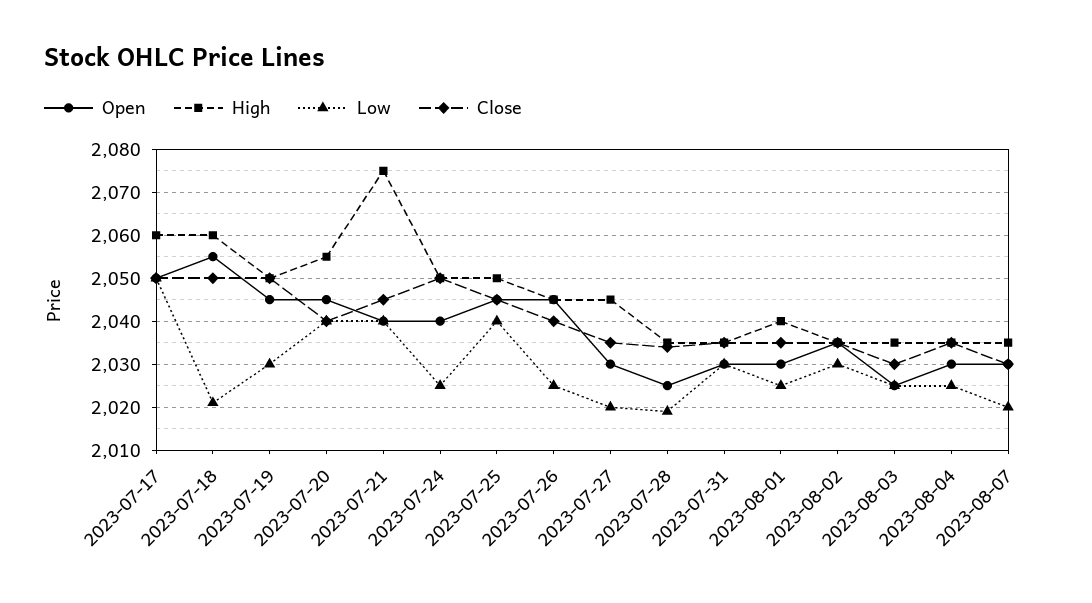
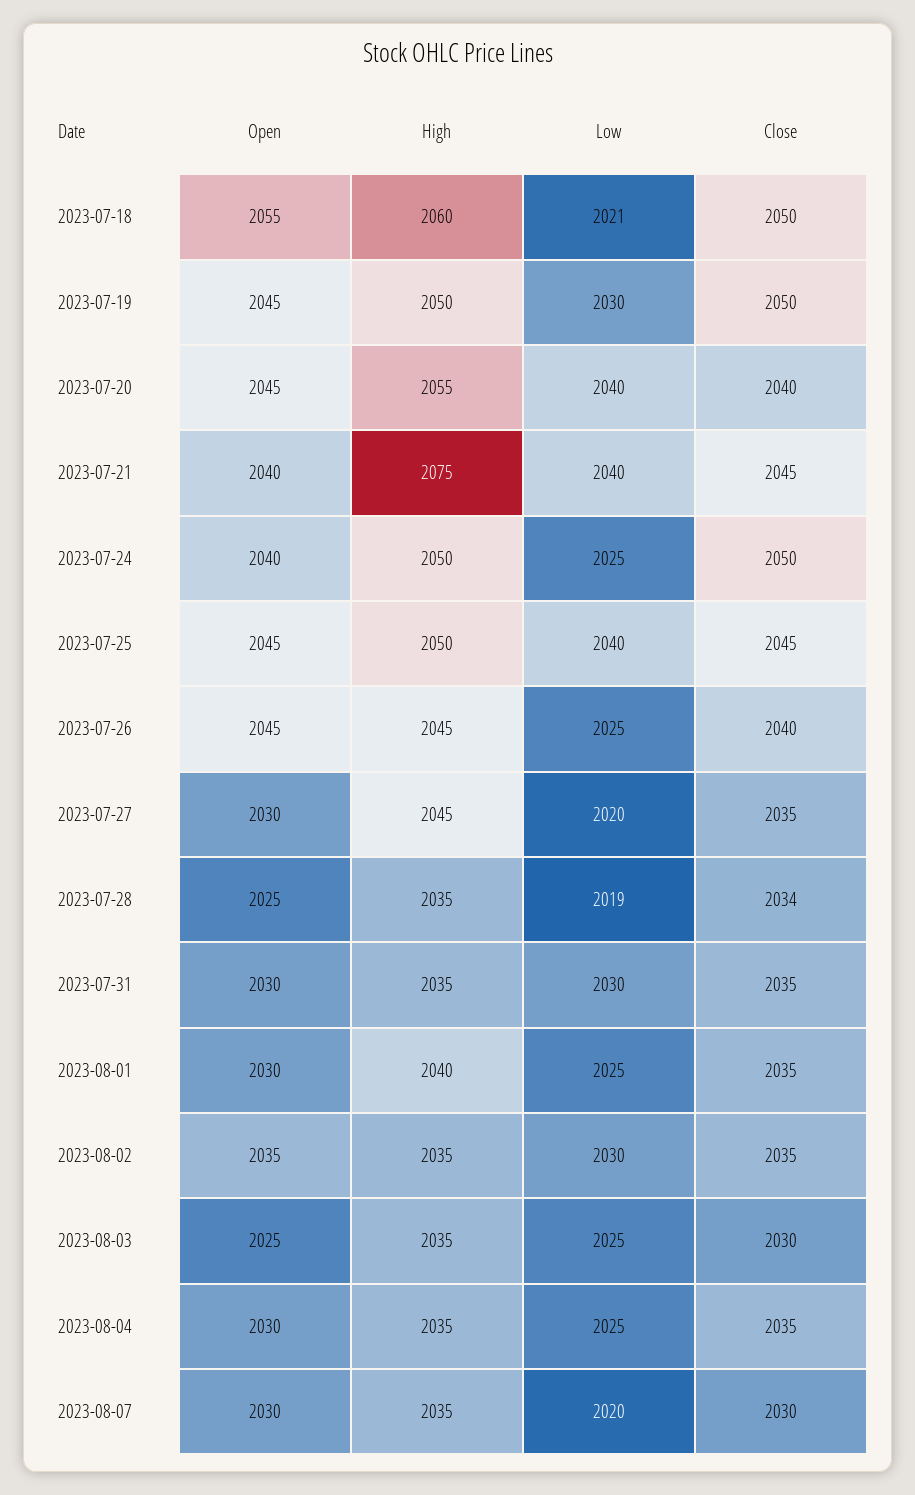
  {
    "Open": {
-     "2023-07-17": 2050,
      "2023-07-18": 2055,
      "2023-07-19": 2045,
      "2023-07-20": 2045,
      "2023-07-21": 2040,
      "2023-07-24": 2040,
      "2023-07-25": 2045,
      "2023-07-26": 2045,
      "2023-07-27": 2030,
      "2023-07-28": 2025,
      "2023-07-31": 2030,
      "2023-08-01": 2030,
      "2023-08-02": 2035,
      "2023-08-03": 2025,
      "2023-08-04": 2030,
      "2023-08-07": 2030
    },
    "High": {
-     "2023-07-17": 2060,
      "2023-07-18": 2060,
      "2023-07-19": 2050,
      "2023-07-20": 2055,
      "2023-07-21": 2075,
      "2023-07-24": 2050,
      "2023-07-25": 2050,
      "2023-07-26": 2045,
      "2023-07-27": 2045,
      "2023-07-28": 2035,
      "2023-07-31": 2035,
      "2023-08-01": 2040,
      "2023-08-02": 2035,
      "2023-08-03": 2035,
      "2023-08-04": 2035,
      "2023-08-07": 2035
    },
    "Low": {
-     "2023-07-17": 2050,
      "2023-07-18": 2021,
      "2023-07-19": 2030,
      "2023-07-20": 2040,
      "2023-07-21": 2040,
      "2023-07-24": 2025,
      "2023-07-25": 2040,
      "2023-07-26": 2025,
      "2023-07-27": 2020,
      "2023-07-28": 2019,
      "2023-07-31": 2030,
      "2023-08-01": 2025,
      "2023-08-02": 2030,
      "2023-08-03": 2025,
      "2023-08-04": 2025,
      "2023-08-07": 2020
    },
    "Close": {
-     "2023-07-17": 2050,
      "2023-07-18": 2050,
      "2023-07-19": 2050,
      "2023-07-20": 2040,
      "2023-07-21": 2045,
      "2023-07-24": 2050,
      "2023-07-25": 2045,
      "2023-07-26": 2040,
      "2023-07-27": 2035,
      "2023-07-28": 2034,
      "2023-07-31": 2035,
      "2023-08-01": 2035,
      "2023-08-02": 2035,
      "2023-08-03": 2030,
      "2023-08-04": 2035,
      "2023-08-07": 2030
    }
  }

